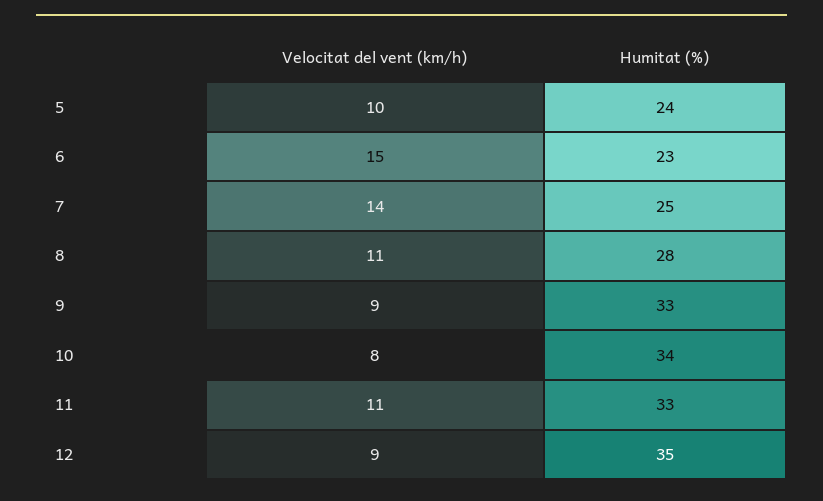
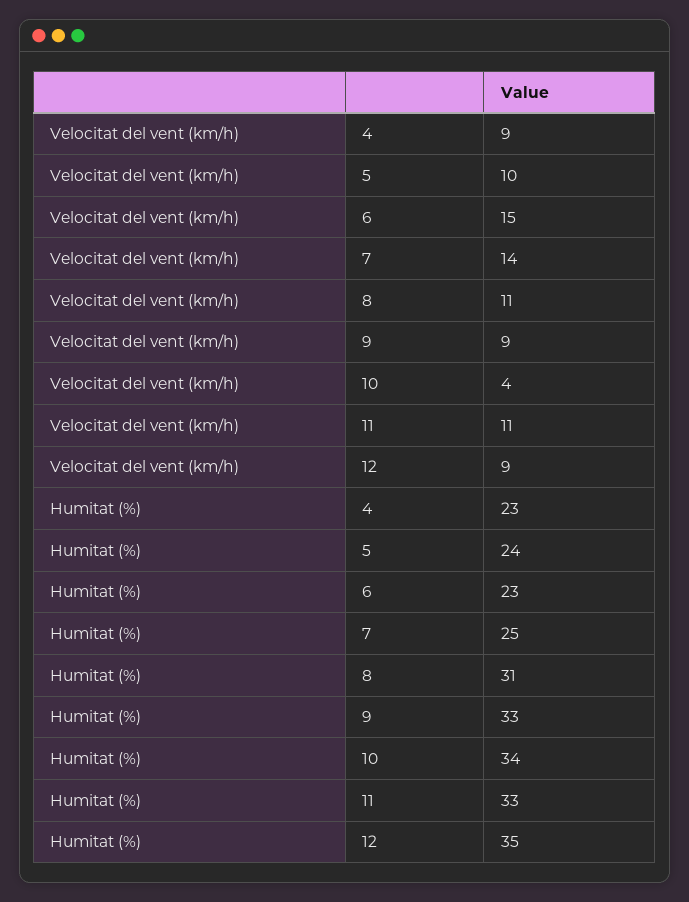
  {
    "Velocitat del vent (km/h)": {
      "5": 10,
      "6": 15,
      "7": 14,
      "8": 11,
      "9": 9,
-     "10": 8,
+     "10": 4,
      "11": 11,
-     "12": 9
+     "12": 9,
+     "4": 9
    },
    "Humitat (%)": {
      "5": 24,
      "6": 23,
      "7": 25,
-     "8": 28,
+     "8": 31,
      "9": 33,
      "10": 34,
      "11": 33,
-     "12": 35
+     "12": 35,
+     "4": 23
    }
  }

